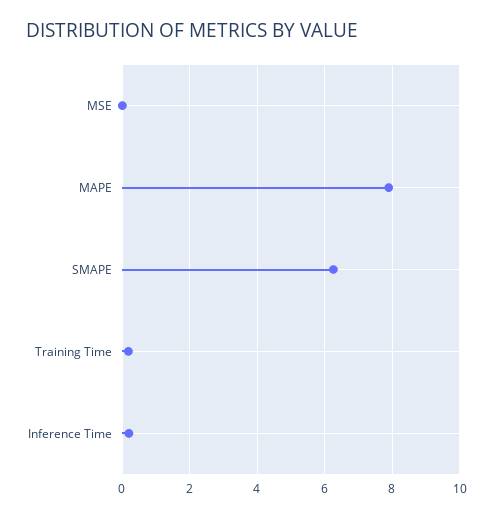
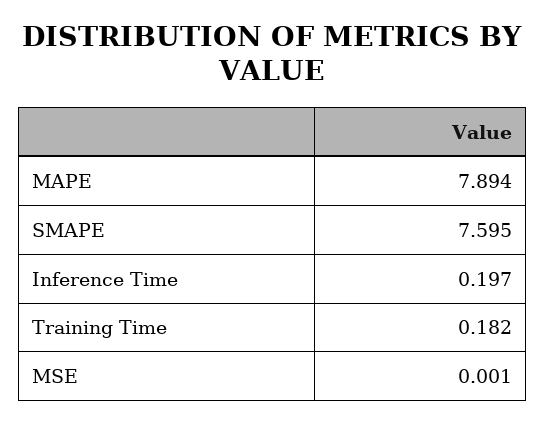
  {
    "MSE": 0.001,
    "MAPE": 7.894,
-   "SMAPE": 6.2,
+   "SMAPE": 7.595,
    "Training Time": 0.182,
    "Inference Time": 0.197
  }

